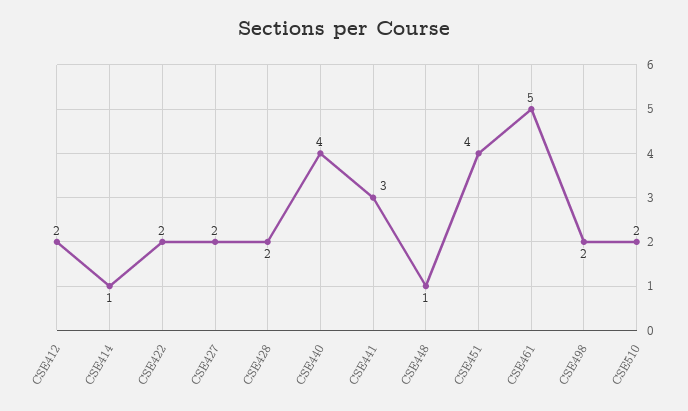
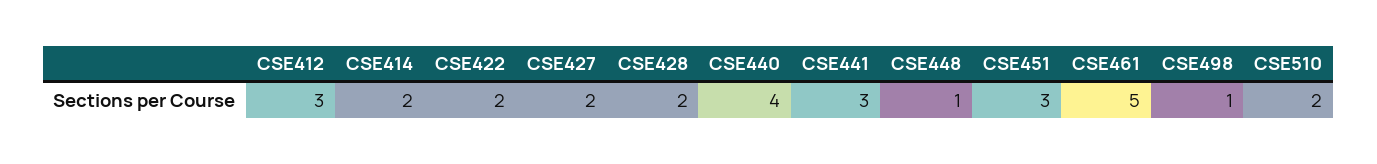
  {
-   "CSE412": 2,
+   "CSE412": 3,
-   "CSE414": 1,
+   "CSE414": 2,
    "CSE422": 2,
    "CSE427": 2,
    "CSE428": 2,
    "CSE440": 4,
    "CSE441": 3,
    "CSE448": 1,
-   "CSE451": 4,
+   "CSE451": 3,
    "CSE461": 5,
-   "CSE498": 2,
+   "CSE498": 1,
    "CSE510": 2
  }

